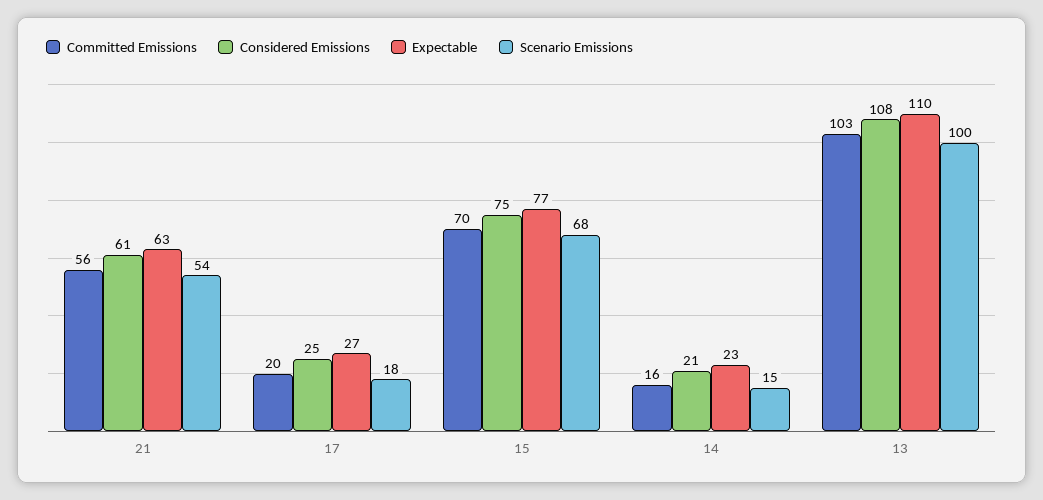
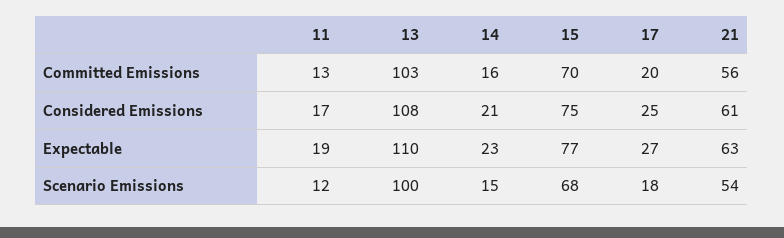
  {
    "Committed Emissions": {
      "21": 56,
      "17": 20,
      "15": 70,
      "14": 16,
-     "13": 103
+     "13": 103,
+     "11": 13
    },
    "Considered Emissions": {
      "21": 61,
      "17": 25,
      "15": 75,
      "14": 21,
-     "13": 108
+     "13": 108,
+     "11": 17
    },
    "Expectable": {
      "21": 63,
      "17": 27,
      "15": 77,
      "14": 23,
-     "13": 110
+     "13": 110,
+     "11": 19
    },
    "Scenario Emissions": {
      "21": 54,
      "17": 18,
      "15": 68,
      "14": 15,
-     "13": 100
+     "13": 100,
+     "11": 12
    }
  }

